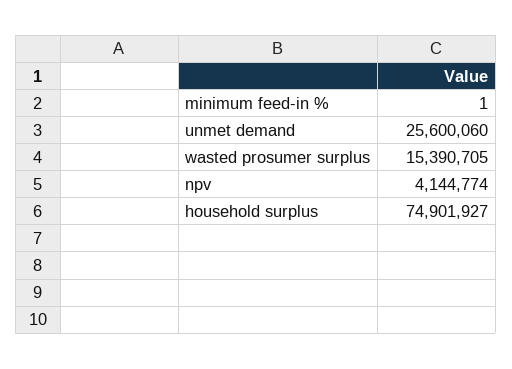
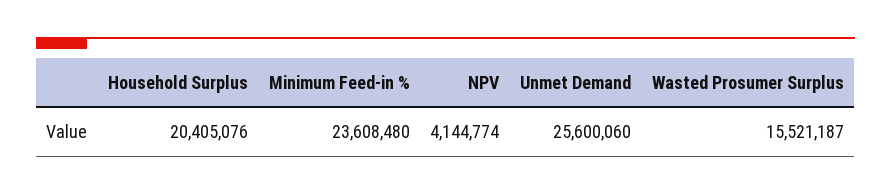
  {
-   "minimum feed-in %": 1,
+   "minimum feed-in %": 23608480,
    "unmet demand": 25600060,
-   "wasted prosumer surplus": 15390705,
+   "wasted prosumer surplus": 15521187,
    "npv": 4144774,
-   "household surplus": 74901927
+   "household surplus": 20405076
  }

